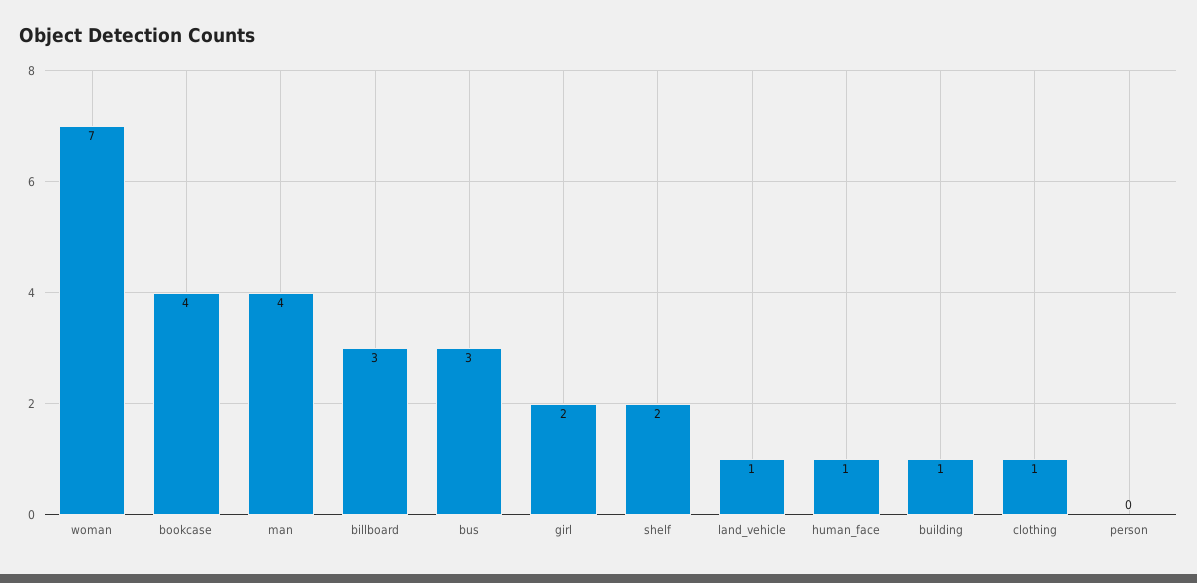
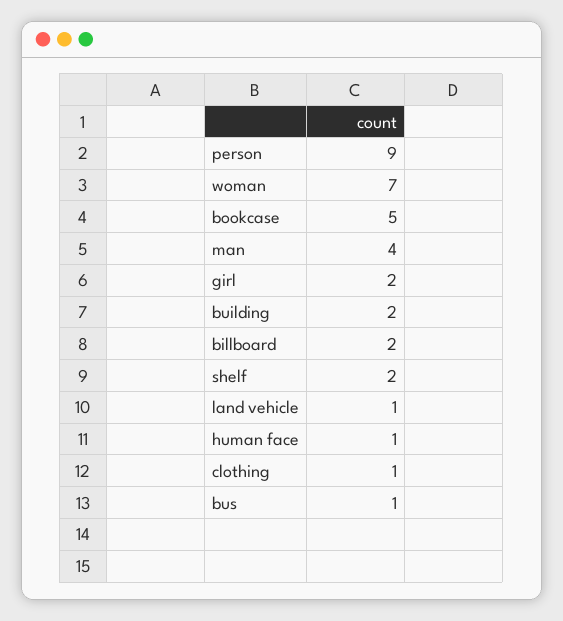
  {
    "woman": 7,
-   "bookcase": 4,
+   "bookcase": 5,
    "man": 4,
-   "billboard": 3,
+   "billboard": 2,
-   "bus": 3,
+   "bus": 1,
    "girl": 2,
    "shelf": 2,
    "land_vehicle": 1,
    "human_face": 1,
-   "building": 1,
+   "building": 2,
    "clothing": 1,
-   "person": 0
+   "person": 9
  }

